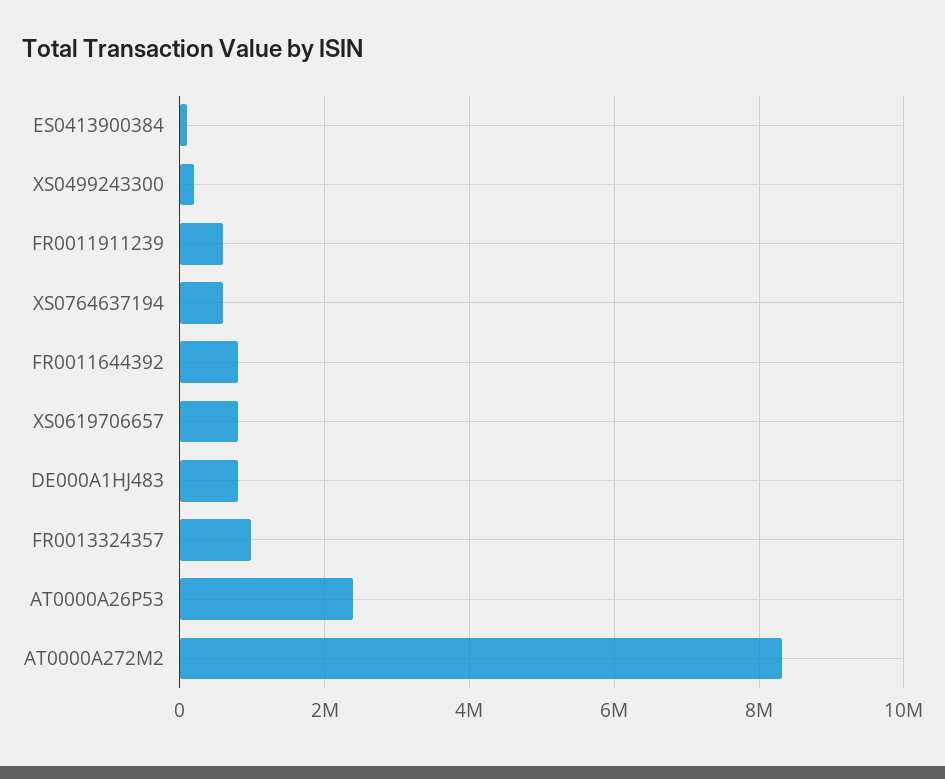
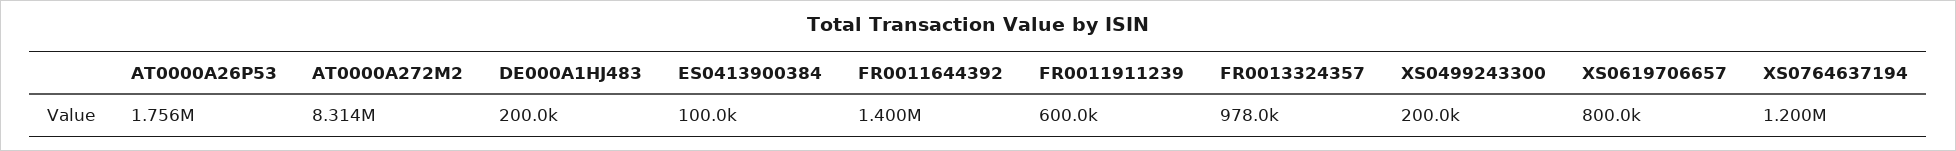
  {
    "ES0413900384": 100000,
    "XS0499243300": 200000,
    "FR0011911239": 600000,
-   "XS0764637194": 600000,
+   "XS0764637194": 1200000,
-   "FR0011644392": 800000,
+   "FR0011644392": 1400000,
    "XS0619706657": 800000,
-   "DE000A1HJ483": 800000,
+   "DE000A1HJ483": 200000,
    "FR0013324357": 978000,
-   "AT0000A26P53": 2400000,
+   "AT0000A26P53": 1756000,
    "AT0000A272M2": 8314000
  }

